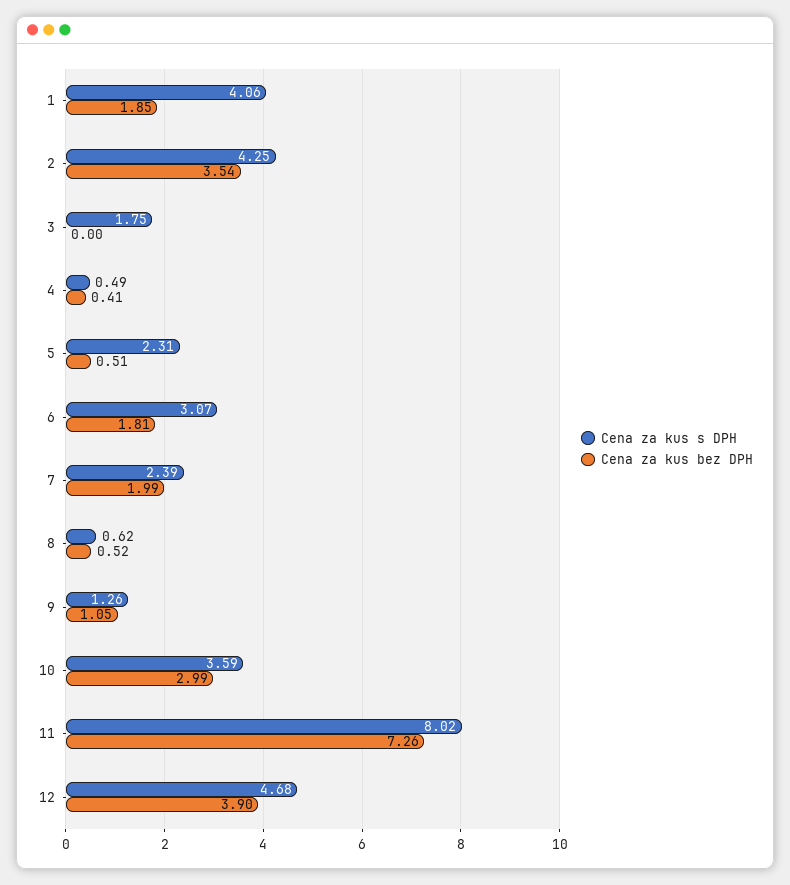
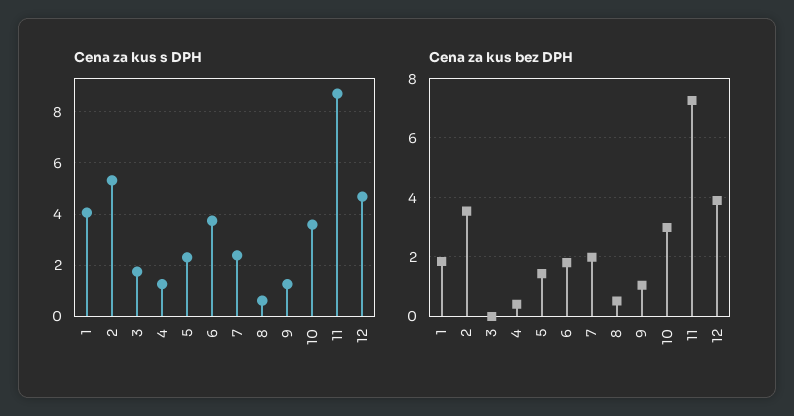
  {
    "Cena za kus s DPH": {
      "1": 4.06,
-     "2": 4.25,
+     "2": 5.25,
      "3": 1.75,
-     "4": 0.49,
+     "4": 1.25,
      "5": 2.31,
-     "6": 3.07,
+     "6": 3.75,
      "7": 2.39,
      "8": 0.62,
      "9": 1.26,
      "10": 3.59,
-     "11": 8.02,
+     "11": 8.75,
      "12": 4.68
    },
    "Cena za kus bez DPH": {
      "1": 1.85,
      "2": 3.54,
      "3": 0,
      "4": 0.41,
-     "5": 0.51,
+     "5": 1.5,
      "6": 1.81,
      "7": 1.99,
      "8": 0.52,
      "9": 1.05,
      "10": 2.99,
      "11": 7.26,
      "12": 3.9
    }
  }

